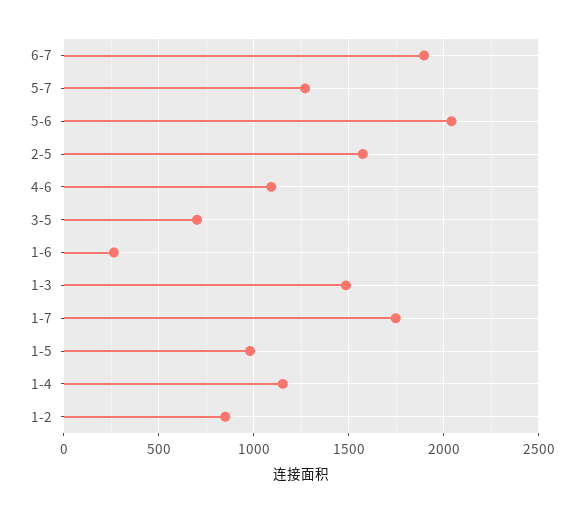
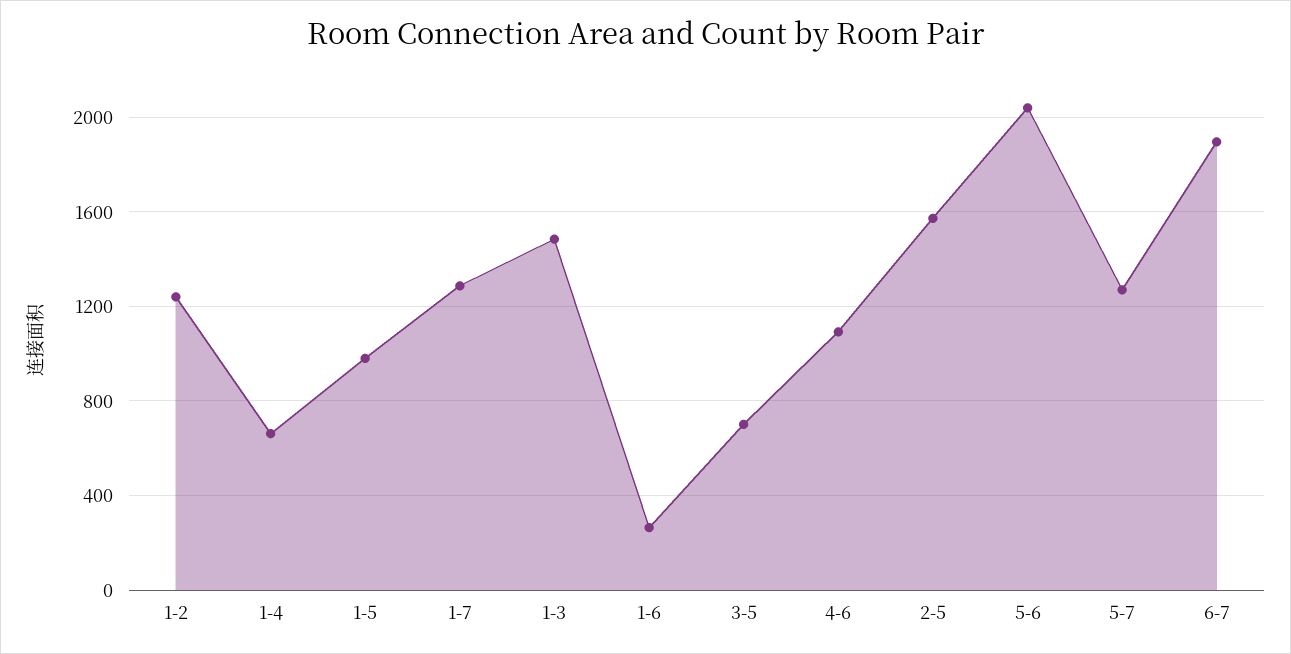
  {
    "6-7": 1900,
    "5-7": 1250,
    "5-6": 2050,
    "2-5": 1550,
    "4-6": 1100,
    "3-5": 700,
    "1-6": 250,
    "1-3": 1500,
-   "1-7": 1750,
+   "1-7": 1300,
    "1-5": 1000,
-   "1-4": 1150,
+   "1-4": 650,
-   "1-2": 850
+   "1-2": 1250
  }

